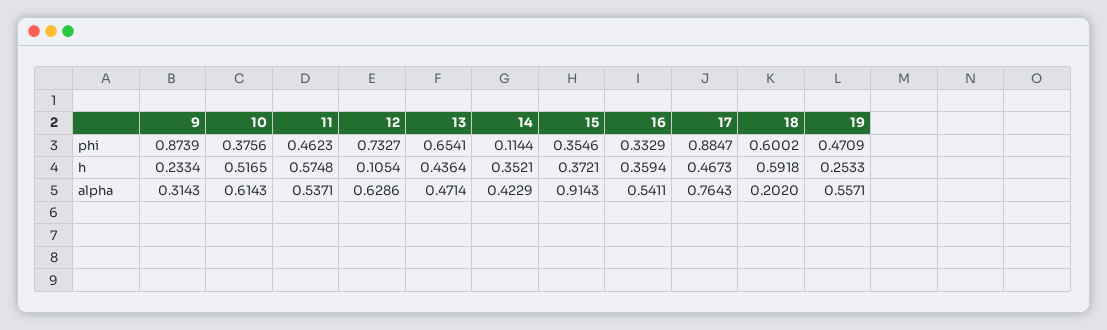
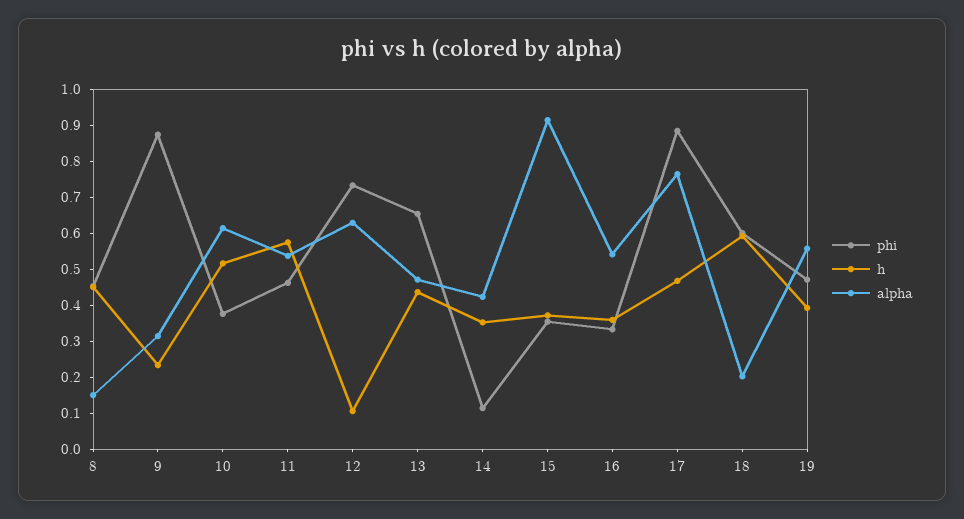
  {
    "phi": {
      "9": 0.8739,
      "10": 0.3756,
      "11": 0.4623,
      "12": 0.7327,
      "13": 0.6541,
      "14": 0.1144,
      "15": 0.3546,
      "16": 0.3329,
      "17": 0.8847,
      "18": 0.6002,
-     "19": 0.4709
+     "19": 0.4709,
+     "8": 0.45
    },
    "h": {
      "9": 0.2334,
      "10": 0.5165,
      "11": 0.5748,
      "12": 0.1054,
      "13": 0.4364,
      "14": 0.3521,
      "15": 0.3721,
      "16": 0.3594,
      "17": 0.4673,
      "18": 0.5918,
-     "19": 0.2533
+     "19": 0.4,
+     "8": 0.45
    },
    "alpha": {
      "9": 0.3143,
      "10": 0.6143,
      "11": 0.5371,
      "12": 0.6286,
      "13": 0.4714,
      "14": 0.4229,
      "15": 0.9143,
      "16": 0.5411,
      "17": 0.7643,
      "18": 0.202,
-     "19": 0.5571
+     "19": 0.5571,
+     "8": 0.15
    }
  }

